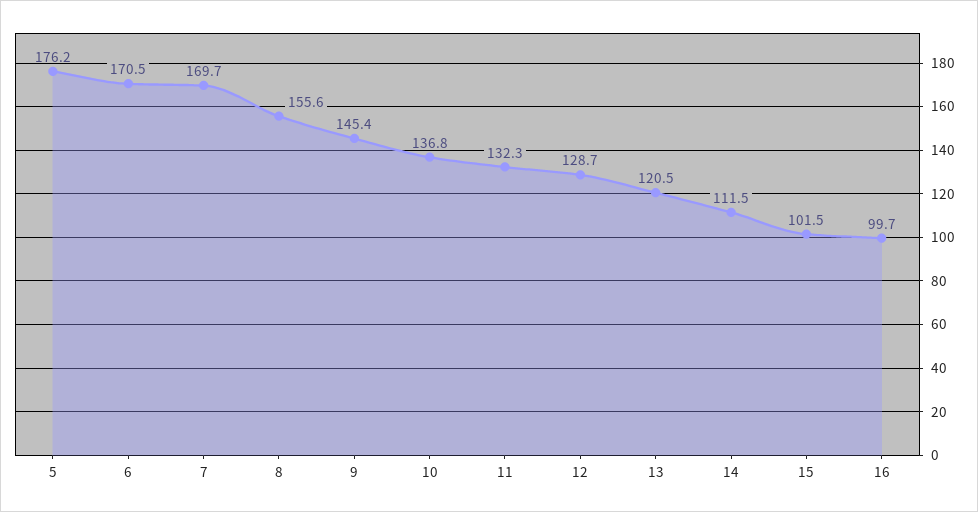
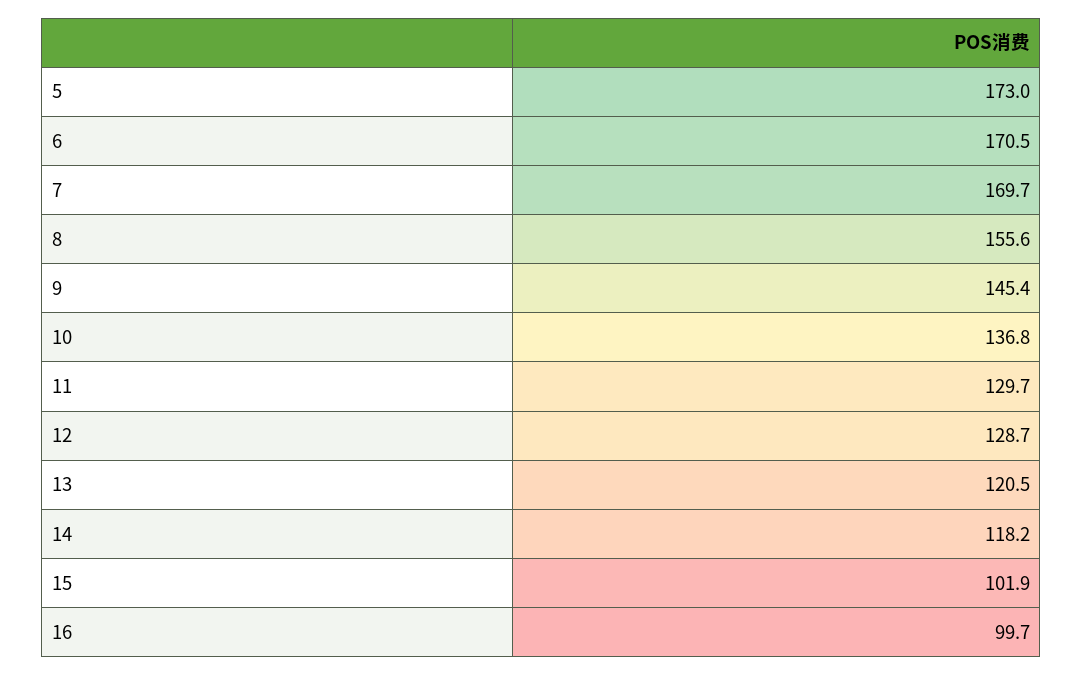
  {
-   "5": 176.2,
+   "5": 173,
    "6": 170.5,
    "7": 169.7,
    "8": 155.6,
    "9": 145.4,
    "10": 136.8,
-   "11": 132.3,
+   "11": 129.7,
    "12": 128.7,
    "13": 120.5,
-   "14": 111.5,
+   "14": 118.2,
-   "15": 101.5,
+   "15": 101.9,
    "16": 99.7
  }

